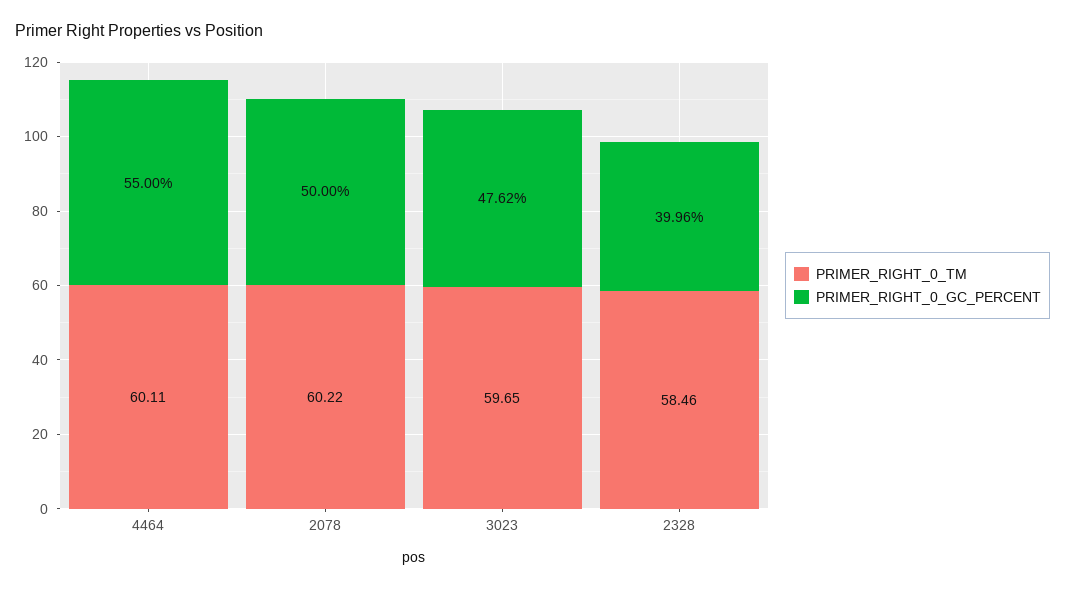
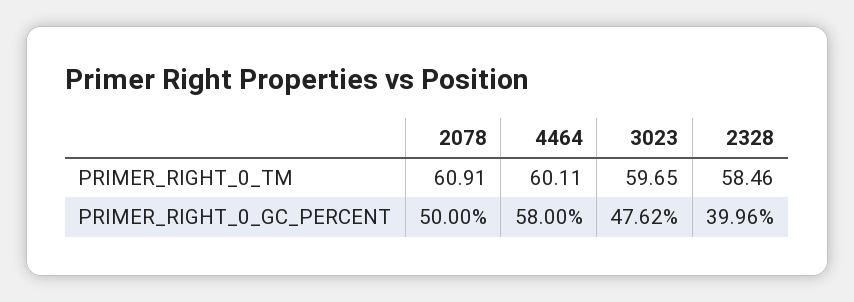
  {
    "PRIMER_RIGHT_0_TM": {
      "4464": 60.11,
-     "2078": 60.22,
+     "2078": 60.91,
      "3023": 59.65,
      "2328": 58.46
    },
    "PRIMER_RIGHT_0_GC_PERCENT": {
-     "4464": 55,
+     "4464": 58,
      "2078": 50,
      "3023": 47.62,
      "2328": 39.96
    }
  }

